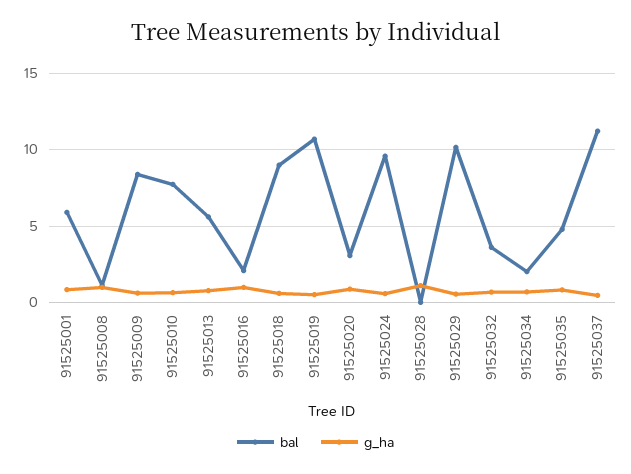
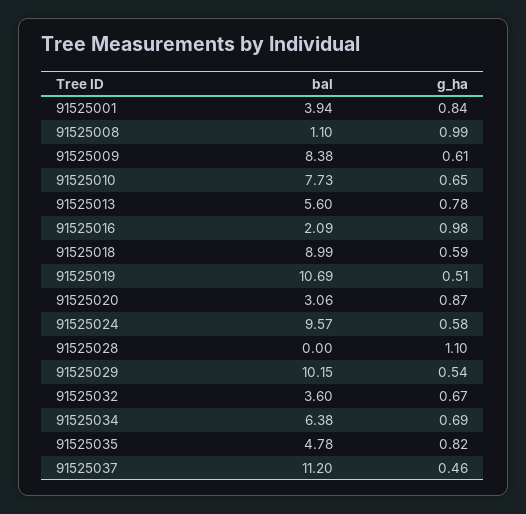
  {
    "bal": {
-     "91525001": 6,
+     "91525001": 3.94,
      "91525008": 1.1,
      "91525009": 8.38,
      "91525010": 7.73,
      "91525013": 5.6,
      "91525016": 2.09,
      "91525018": 8.99,
      "91525019": 10.69,
      "91525020": 3.06,
      "91525024": 9.57,
      "91525028": 0,
      "91525029": 10.15,
      "91525032": 3.6,
-     "91525034": 2,
+     "91525034": 6.38,
      "91525035": 4.78,
      "91525037": 11.2
    },
    "g_ha": {
      "91525001": 0.84,
      "91525008": 0.99,
      "91525009": 0.61,
      "91525010": 0.65,
      "91525013": 0.78,
      "91525016": 0.98,
      "91525018": 0.59,
      "91525019": 0.51,
      "91525020": 0.87,
      "91525024": 0.58,
      "91525028": 1.1,
      "91525029": 0.54,
      "91525032": 0.67,
      "91525034": 0.69,
      "91525035": 0.82,
      "91525037": 0.46
    }
  }

